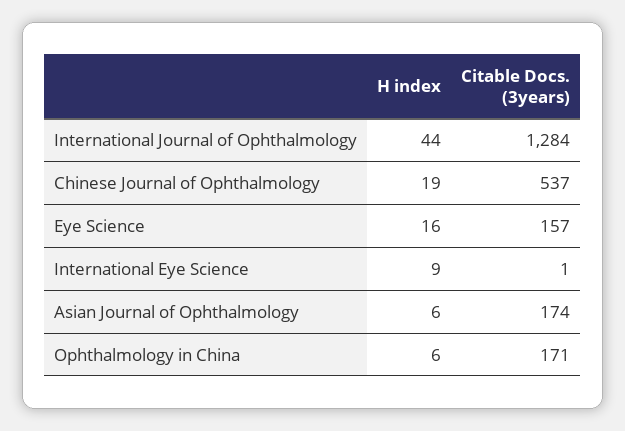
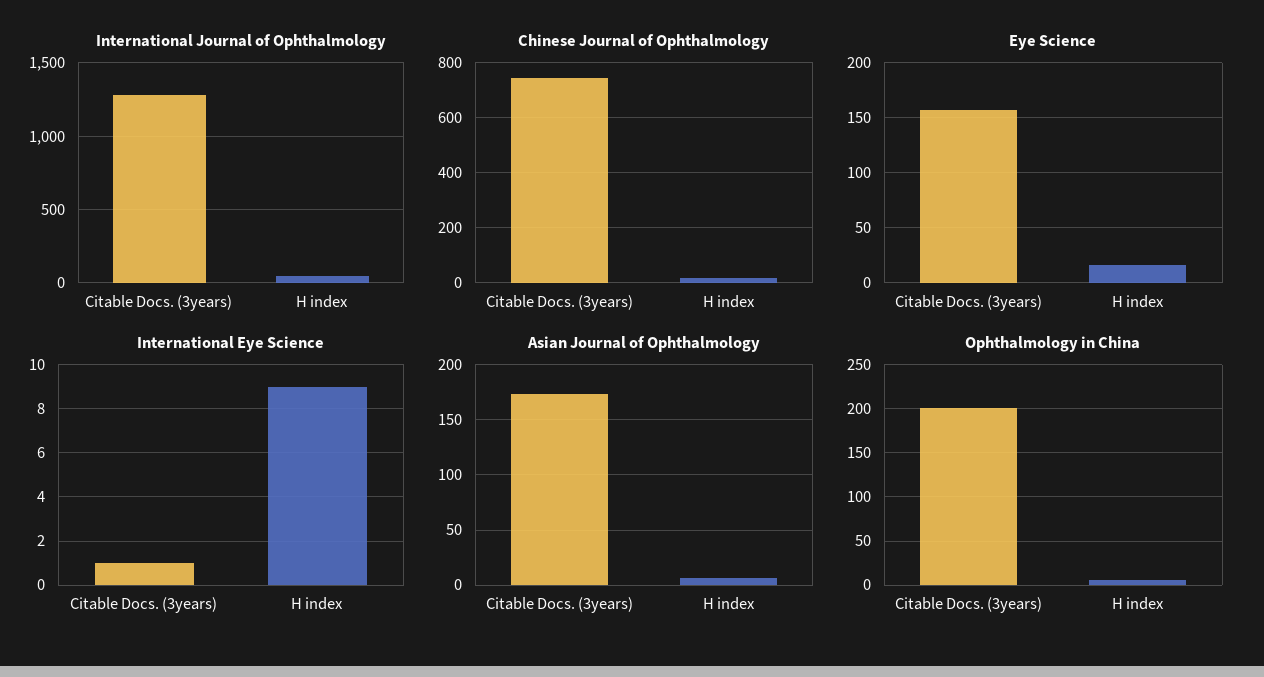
  {
    "International Journal of Ophthalmology": {
      "H index": 44,
      "Citable Docs. (3years)": 1284
    },
    "Chinese Journal of Ophthalmology": {
      "H index": 19,
-     "Citable Docs. (3years)": 537
+     "Citable Docs. (3years)": 750
    },
    "Eye Science": {
      "H index": 16,
      "Citable Docs. (3years)": 157
    },
    "International Eye Science": {
      "H index": 9,
      "Citable Docs. (3years)": 1
    },
    "Asian Journal of Ophthalmology": {
      "H index": 6,
      "Citable Docs. (3years)": 174
    },
    "Ophthalmology in China": {
      "H index": 6,
-     "Citable Docs. (3years)": 171
+     "Citable Docs. (3years)": 200
    }
  }

